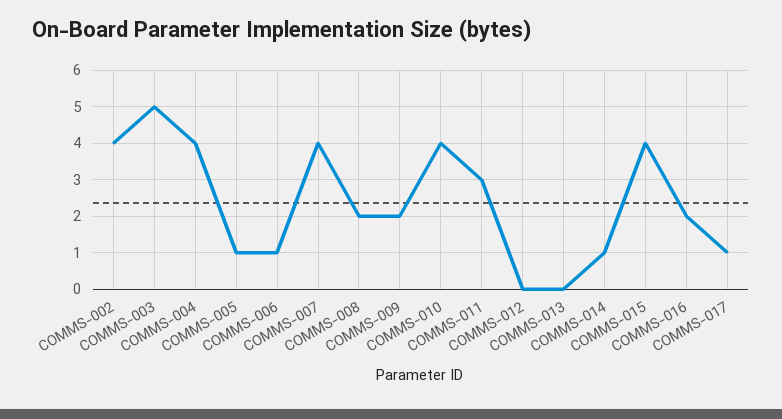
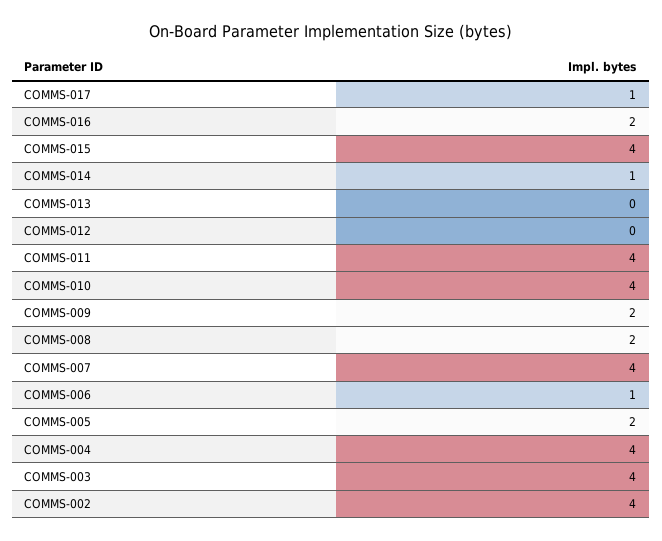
  {
    "COMMS-002": 4,
-   "COMMS-003": 5,
+   "COMMS-003": 4,
    "COMMS-004": 4,
-   "COMMS-005": 1,
+   "COMMS-005": 2,
    "COMMS-006": 1,
    "COMMS-007": 4,
    "COMMS-008": 2,
    "COMMS-009": 2,
    "COMMS-010": 4,
-   "COMMS-011": 3,
+   "COMMS-011": 4,
    "COMMS-012": 0,
    "COMMS-013": 0,
    "COMMS-014": 1,
    "COMMS-015": 4,
    "COMMS-016": 2,
    "COMMS-017": 1
  }

